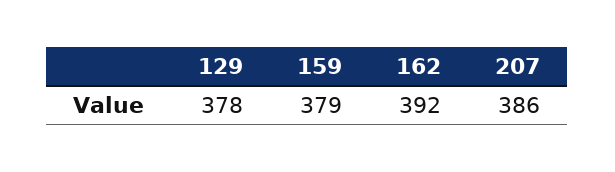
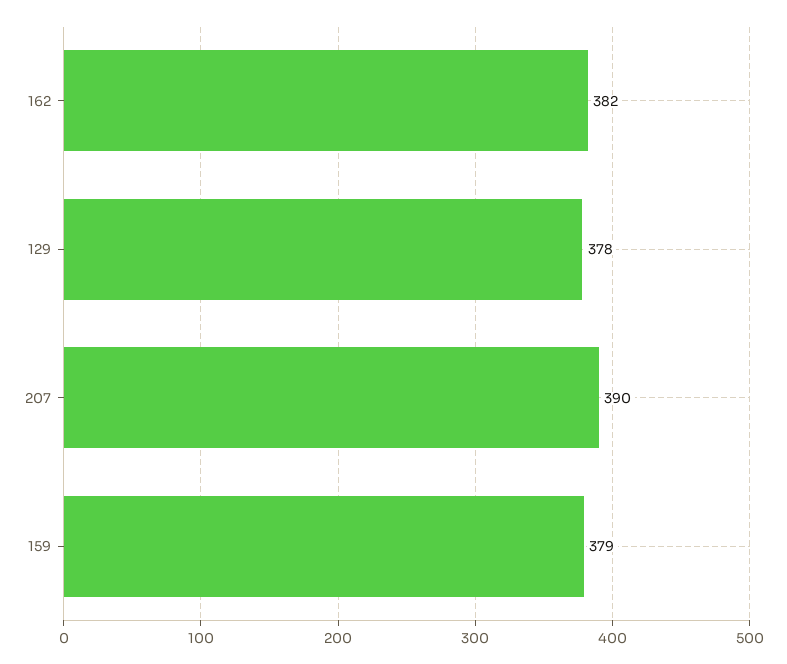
  {
    "129": 378,
    "159": 379,
-   "162": 392,
+   "162": 382,
-   "207": 386
+   "207": 390
  }

